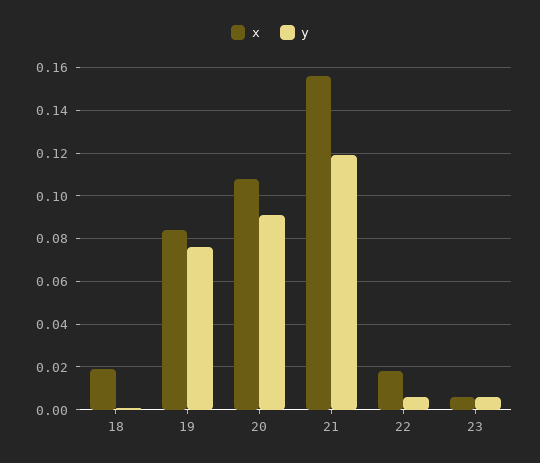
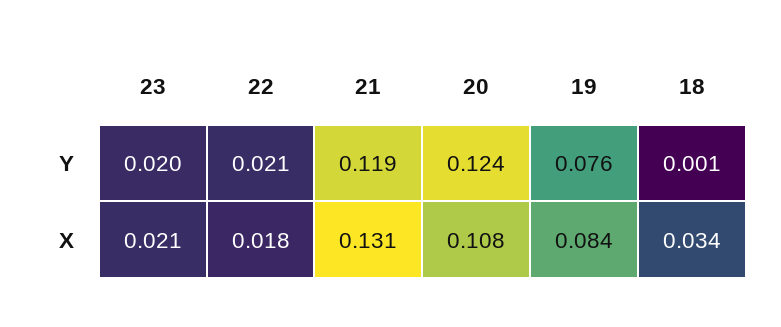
  {
    "x": {
-     "18": 0.02,
+     "18": 0.034,
      "19": 0.084,
      "20": 0.108,
-     "21": 0.155,
+     "21": 0.131,
      "22": 0.018,
-     "23": 0.005
+     "23": 0.021
    },
    "y": {
      "18": 0.001,
      "19": 0.076,
-     "20": 0.09,
+     "20": 0.124,
      "21": 0.119,
-     "22": 0.005,
+     "22": 0.021,
-     "23": 0.005
+     "23": 0.02
    }
  }

